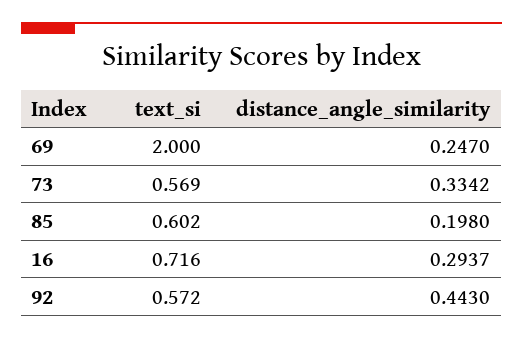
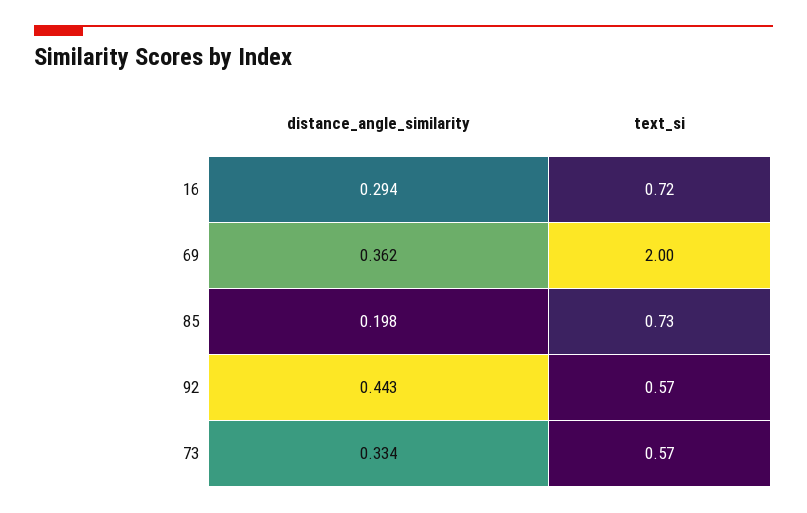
  {
    "text_si": {
      "69": 2,
      "73": 0.569,
-     "85": 0.602,
+     "85": 0.73,
      "16": 0.716,
      "92": 0.572
    },
    "distance_angle_similarity": {
-     "69": 0.247,
+     "69": 0.362,
      "73": 0.3342,
      "85": 0.198,
      "16": 0.2937,
      "92": 0.443
    }
  }

